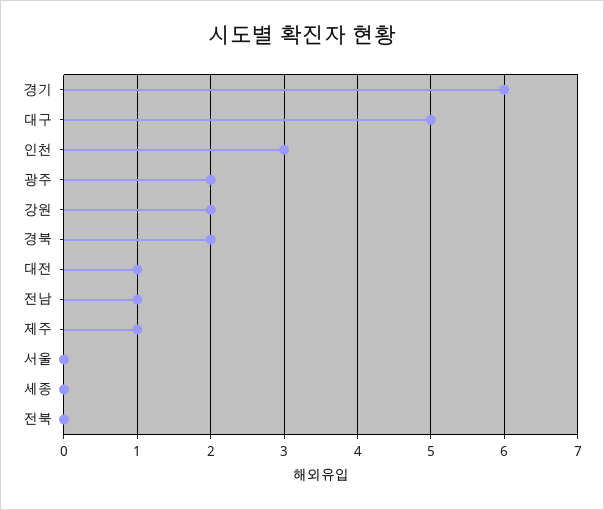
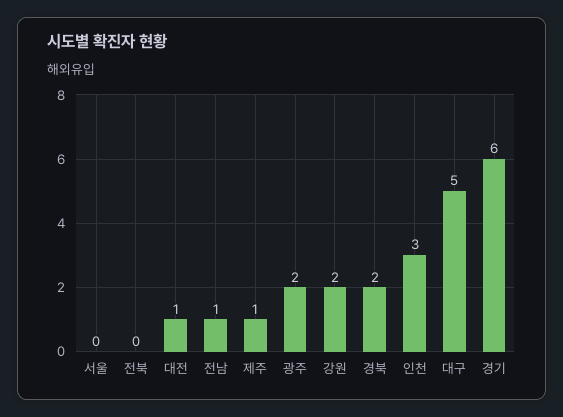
  {
    "경기": 6,
    "대구": 5,
    "인천": 3,
    "광주": 2,
    "강원": 2,
    "경북": 2,
    "대전": 1,
    "전남": 1,
    "제주": 1,
    "서울": 0,
-   "세종": 0,
    "전북": 0
  }

